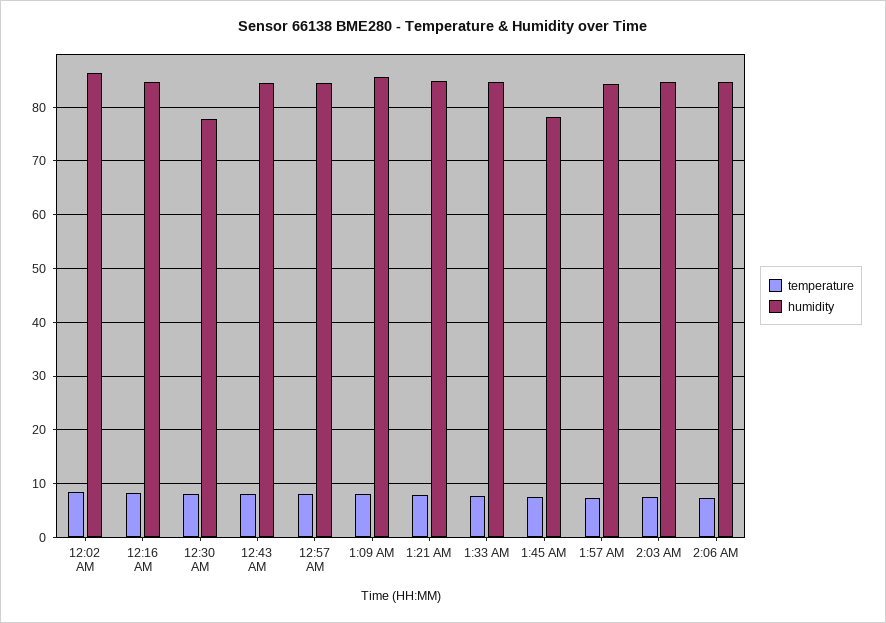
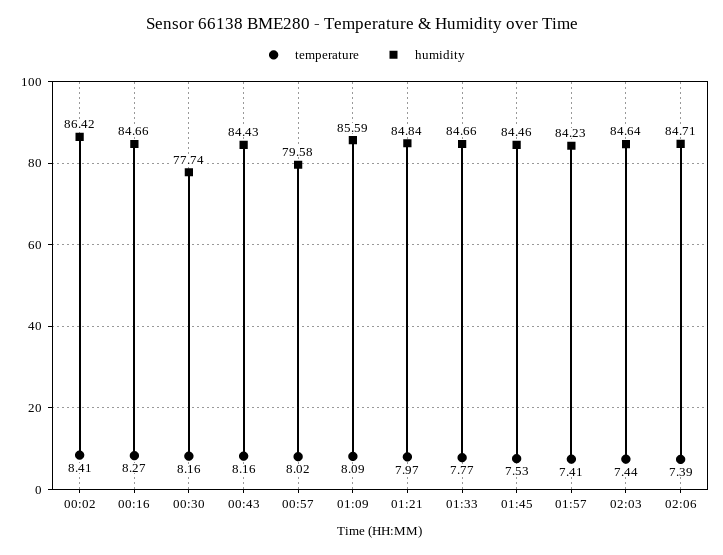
  {
    "temperature": {
      "12:02 AM": 8.41,
      "12:16 AM": 8.27,
      "12:30 AM": 8.16,
      "12:43 AM": 8.16,
      "12:57 AM": 8.02,
      "1:09 AM": 8.09,
      "1:21 AM": 7.97,
      "1:33 AM": 7.77,
      "1:45 AM": 7.53,
      "1:57 AM": 7.41,
      "2:03 AM": 7.44,
      "2:06 AM": 7.39
    },
    "humidity": {
      "12:02 AM": 86.42,
      "12:16 AM": 84.66,
      "12:30 AM": 77.74,
      "12:43 AM": 84.43,
-     "12:57 AM": 84,
+     "12:57 AM": 79.58,
      "1:09 AM": 85.59,
      "1:21 AM": 84.84,
      "1:33 AM": 84.66,
-     "1:45 AM": 78,
+     "1:45 AM": 84.46,
      "1:57 AM": 84.23,
      "2:03 AM": 84.64,
      "2:06 AM": 84.71
    }
  }

